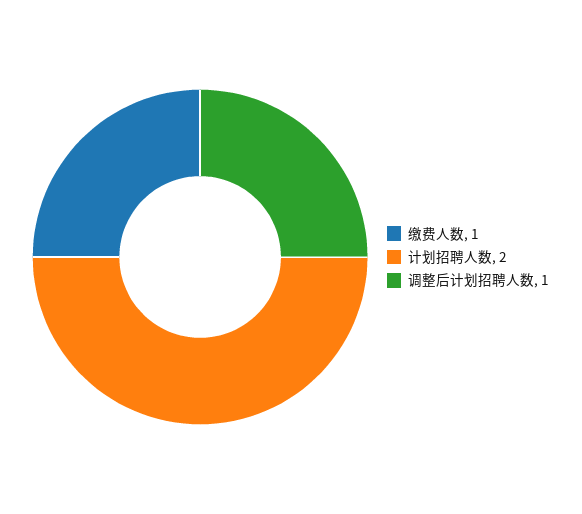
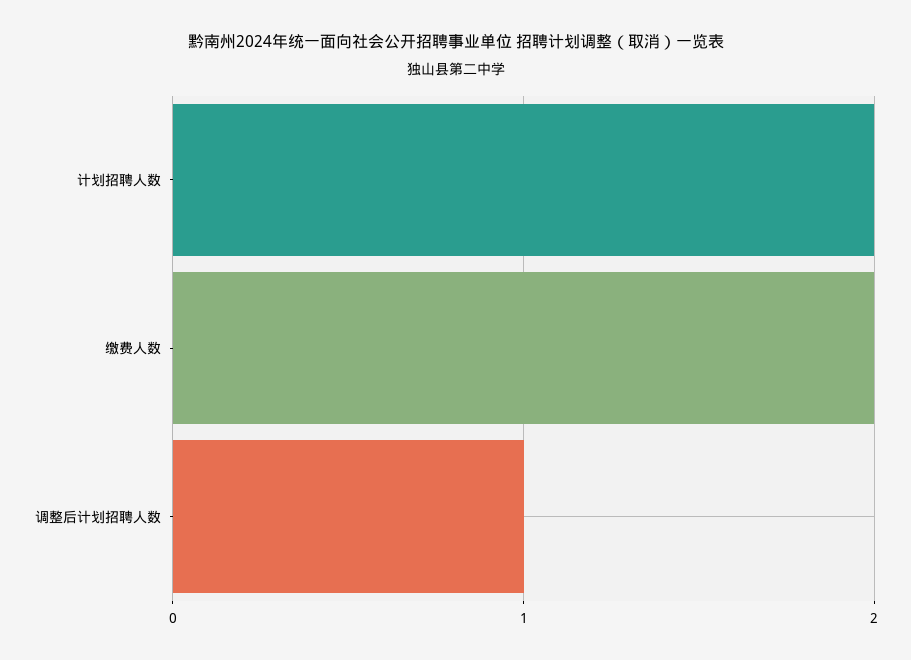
  {
-   "缴费人数": 1,
+   "缴费人数": 2,
    "计划招聘人数": 2,
    "调整后计划招聘人数": 1
  }

